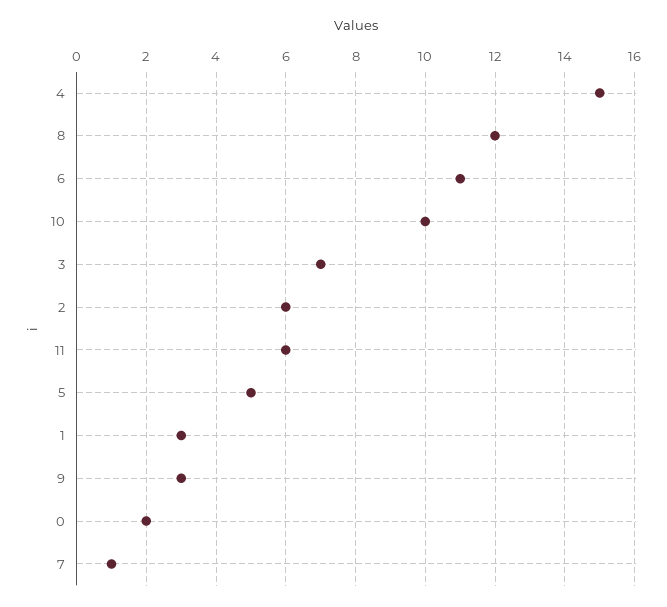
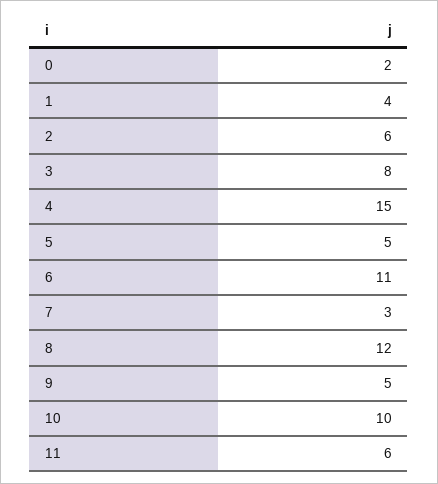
  {
    "4": 15,
    "8": 12,
    "6": 11,
    "10": 10,
-   "3": 7,
+   "3": 8,
    "2": 6,
    "11": 6,
    "5": 5,
-   "1": 3,
+   "1": 4,
-   "9": 3,
+   "9": 5,
    "0": 2,
-   "7": 1
+   "7": 3
  }

